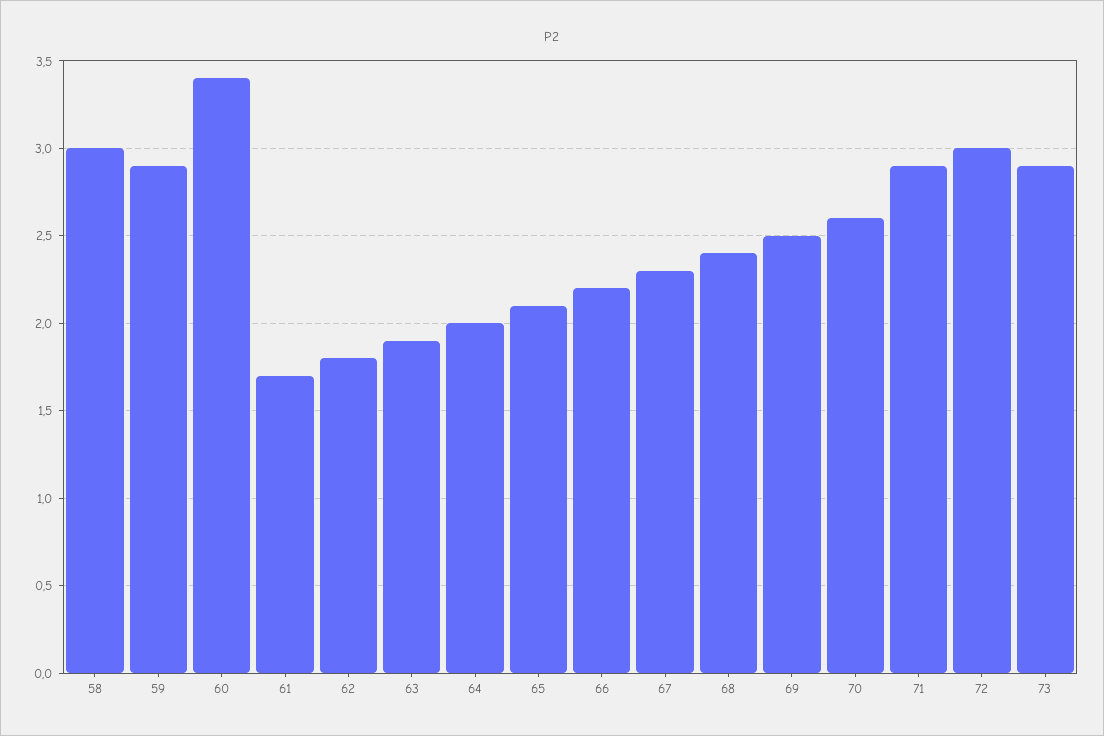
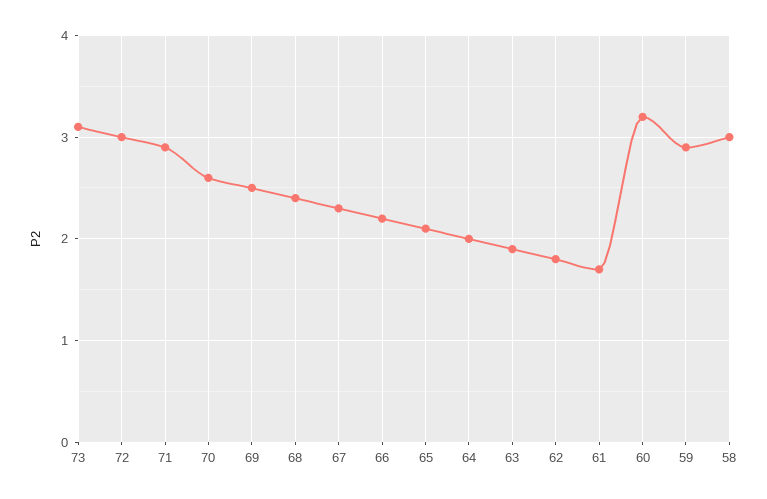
  {
    "58": 3,
    "59": 2.9,
-   "60": 3.4,
+   "60": 3.2,
    "61": 1.7,
    "62": 1.8,
    "63": 1.9,
    "64": 2,
    "65": 2.1,
    "66": 2.2,
    "67": 2.3,
    "68": 2.4,
    "69": 2.5,
    "70": 2.6,
    "71": 2.9,
    "72": 3,
-   "73": 2.9
+   "73": 3.1
  }

